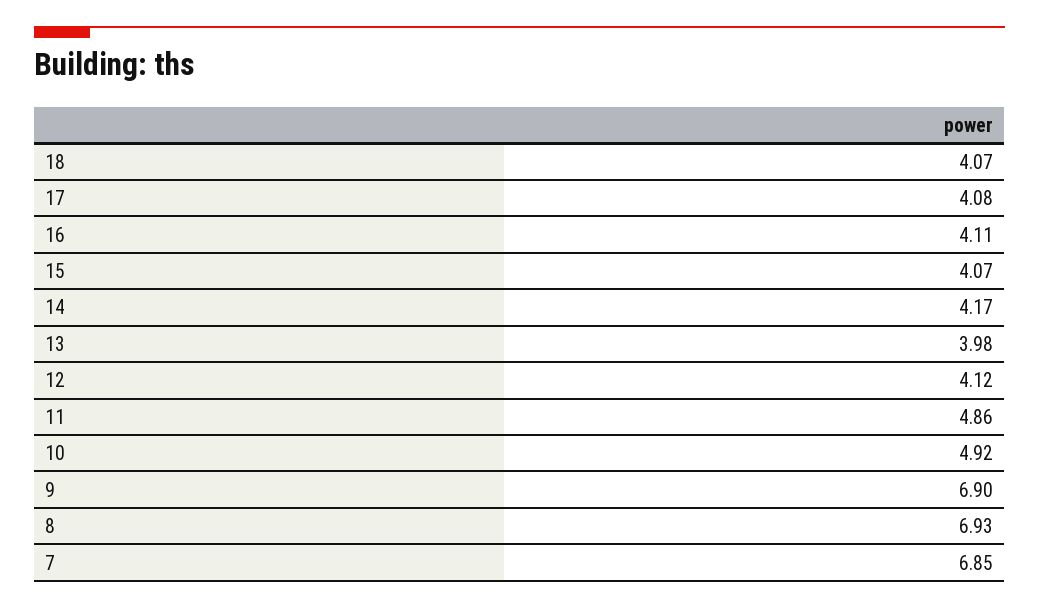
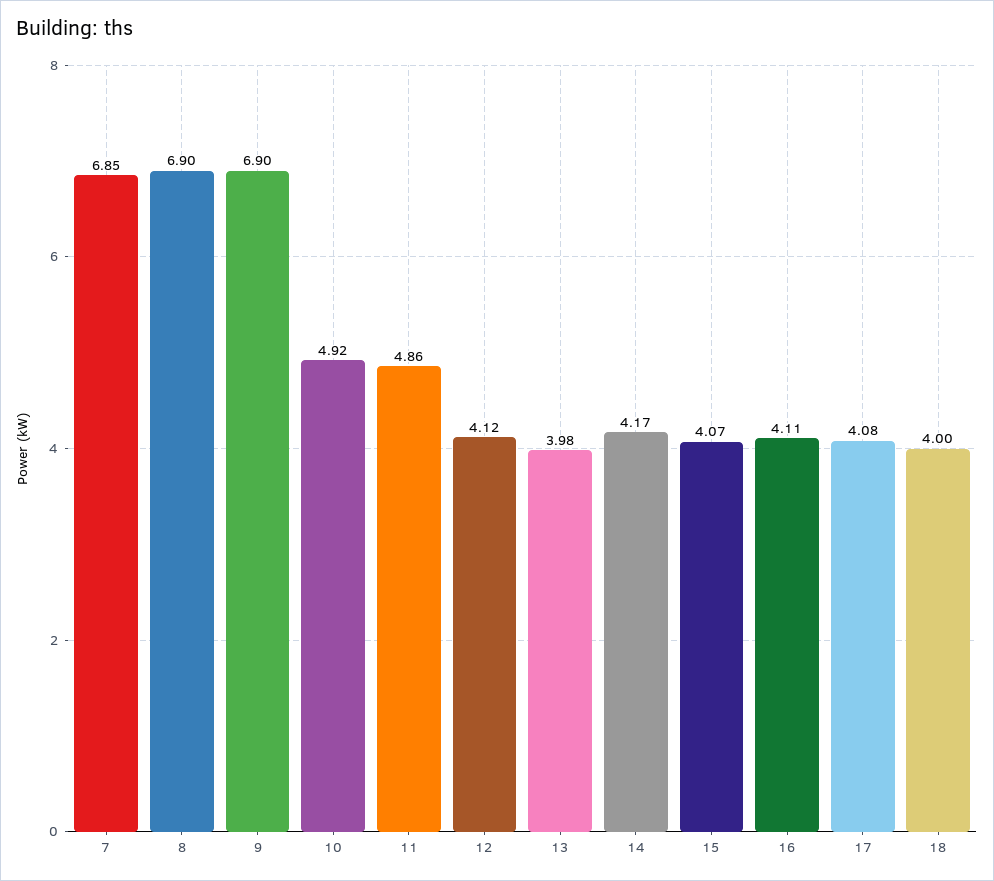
  {
-   "18": 4.07,
+   "18": 4,
    "17": 4.08,
    "16": 4.11,
    "15": 4.07,
    "14": 4.17,
    "13": 3.98,
    "12": 4.12,
    "11": 4.86,
    "10": 4.92,
    "9": 6.9,
-   "8": 6.93,
+   "8": 6.9,
    "7": 6.85
  }

